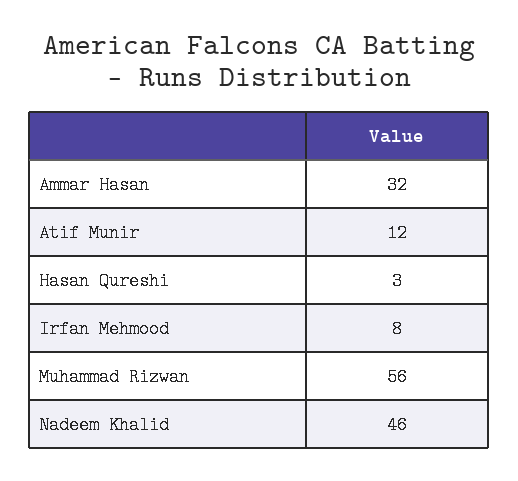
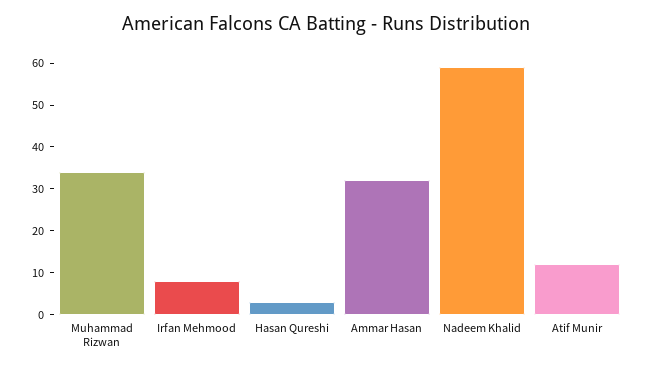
  {
    "Ammar Hasan": 32,
    "Atif Munir": 12,
    "Hasan Qureshi": 3,
    "Irfan Mehmood": 8,
-   "Muhammad Rizwan": 56,
+   "Muhammad Rizwan": 35,
-   "Nadeem Khalid": 46
+   "Nadeem Khalid": 60
  }

